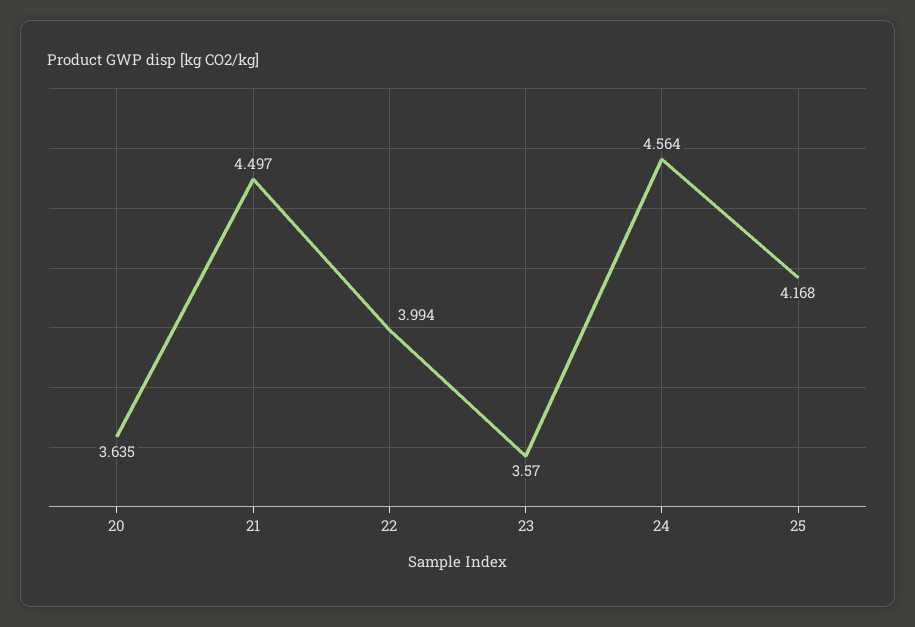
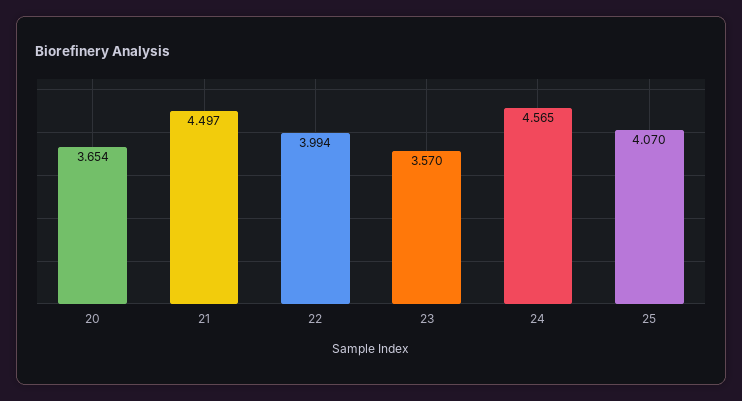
  {
-   "20": 3.635,
+   "20": 3.654,
    "21": 4.497,
    "22": 3.994,
    "23": 3.57,
-   "24": 4.564,
+   "24": 4.565,
-   "25": 4.168
+   "25": 4.07
  }

